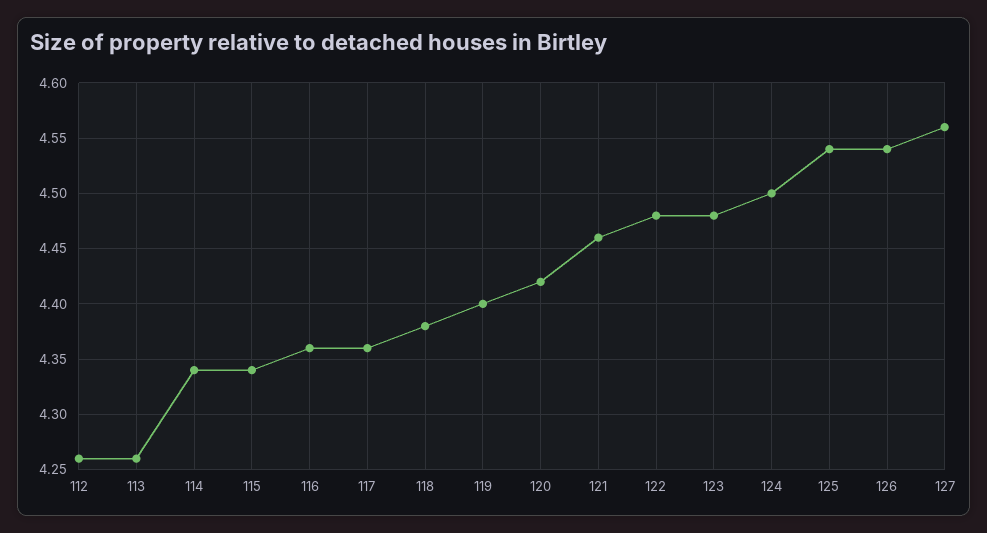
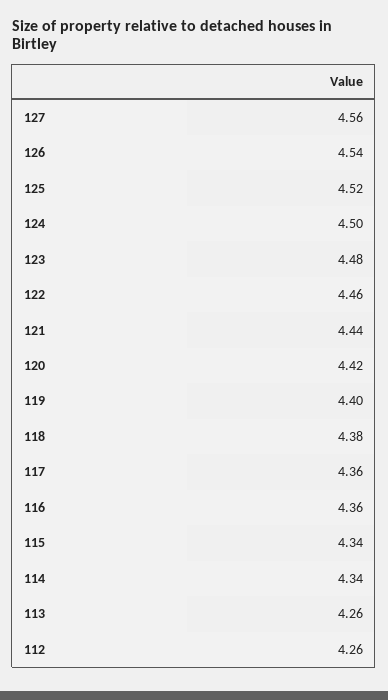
  {
    "112": 4.26,
    "113": 4.26,
    "114": 4.34,
    "115": 4.34,
    "116": 4.36,
    "117": 4.36,
    "118": 4.38,
    "119": 4.4,
    "120": 4.42,
-   "121": 4.46,
+   "121": 4.44,
-   "122": 4.48,
+   "122": 4.46,
    "123": 4.48,
    "124": 4.5,
-   "125": 4.54,
+   "125": 4.52,
    "126": 4.54,
    "127": 4.56
  }

